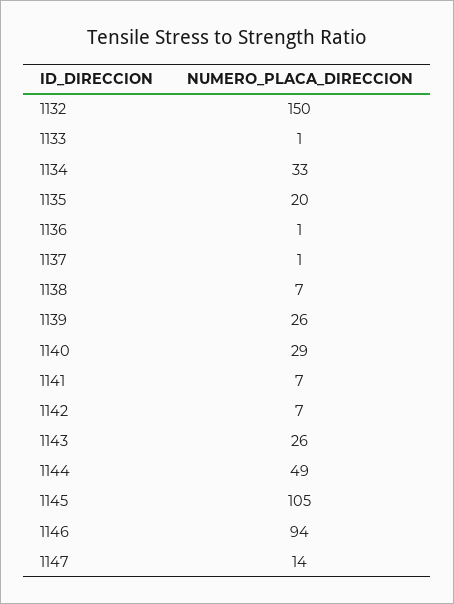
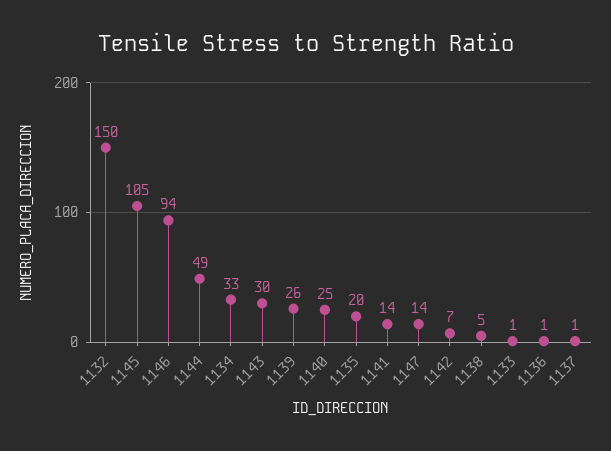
  {
    "1132": 150,
    "1133": 1,
    "1134": 33,
    "1135": 20,
    "1136": 1,
    "1137": 1,
-   "1138": 7,
+   "1138": 5,
    "1139": 26,
-   "1140": 29,
+   "1140": 25,
-   "1141": 7,
+   "1141": 14,
    "1142": 7,
-   "1143": 26,
+   "1143": 30,
    "1144": 49,
    "1145": 105,
    "1146": 94,
    "1147": 14
  }

